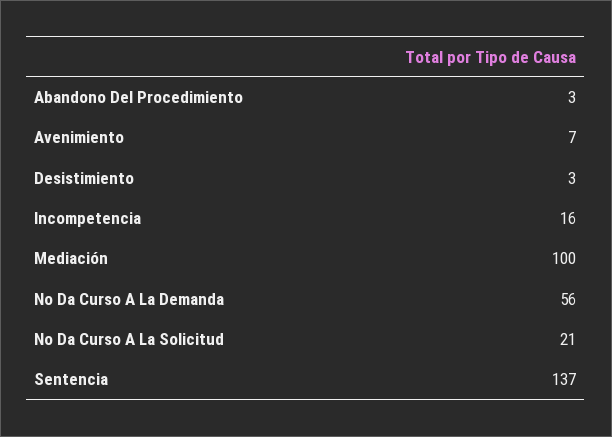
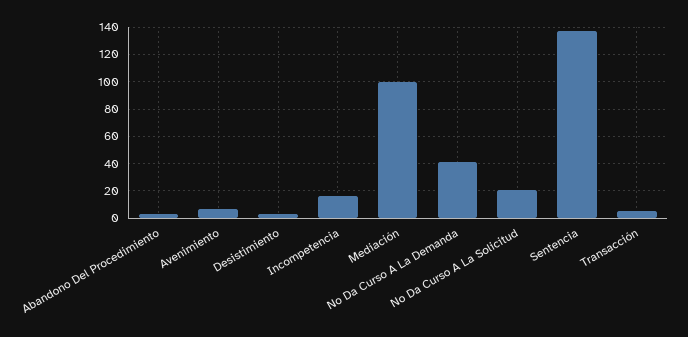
  {
    "Abandono Del Procedimiento": 3,
    "Avenimiento": 7,
    "Desistimiento": 3,
    "Incompetencia": 16,
    "Mediación": 100,
-   "No Da Curso A La Demanda": 56,
+   "No Da Curso A La Demanda": 40,
    "No Da Curso A La Solicitud": 21,
-   "Sentencia": 137
+   "Sentencia": 137,
+   "Transacción": 5
  }

